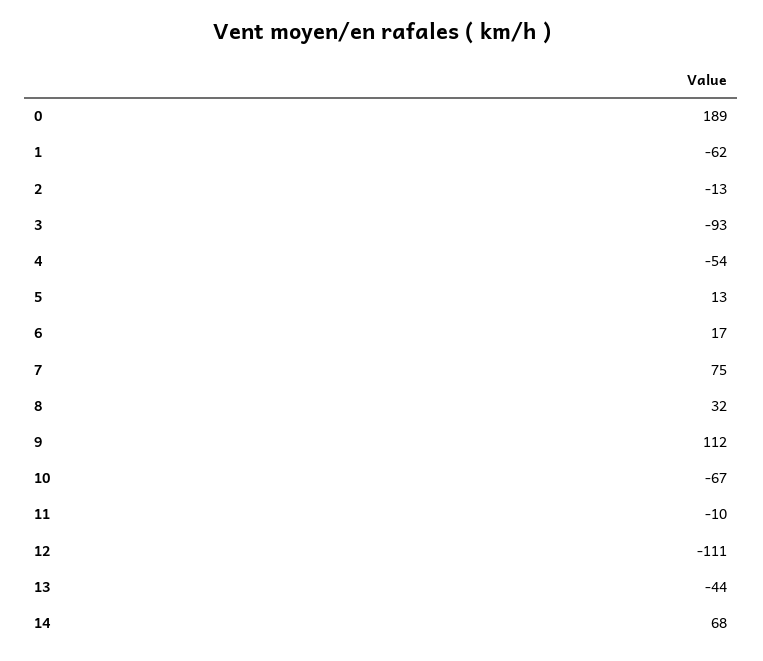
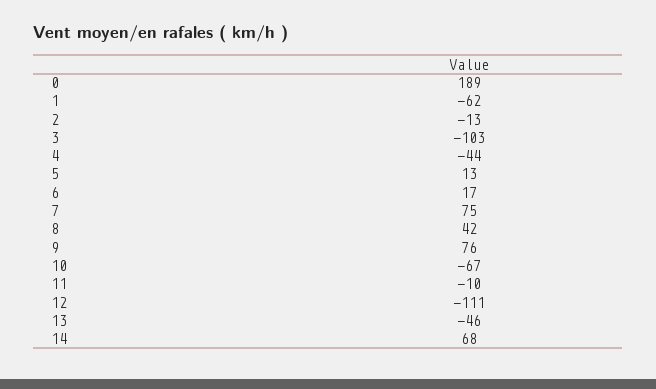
  {
    "0": 189,
    "1": -62,
    "2": -13,
-   "3": -93,
+   "3": -103,
-   "4": -54,
+   "4": -44,
    "5": 13,
    "6": 17,
    "7": 75,
-   "8": 32,
+   "8": 42,
-   "9": 112,
+   "9": 76,
    "10": -67,
    "11": -10,
    "12": -111,
-   "13": -44,
+   "13": -46,
    "14": 68
  }

